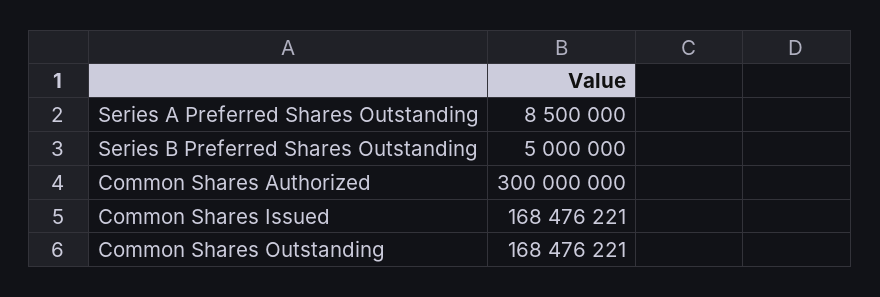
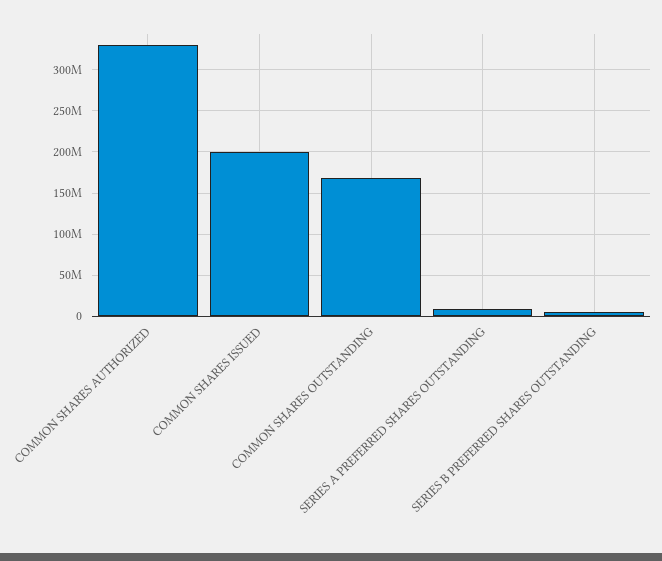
  {
    "Series A Preferred Shares Outstanding": 8500000,
    "Series B Preferred Shares Outstanding": 5000000,
-   "Common Shares Authorized": 300000000,
+   "Common Shares Authorized": 330000000,
-   "Common Shares Issued": 168476221,
+   "Common Shares Issued": 200000000,
    "Common Shares Outstanding": 168476221
  }

